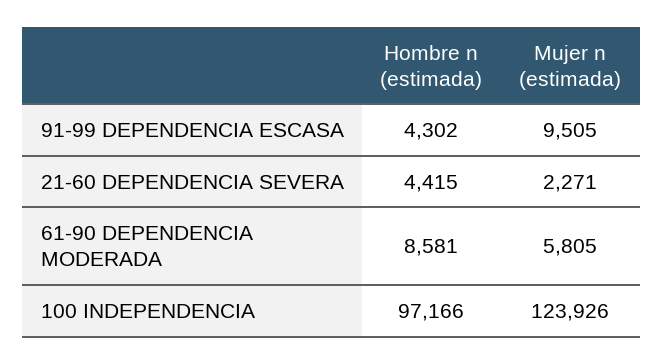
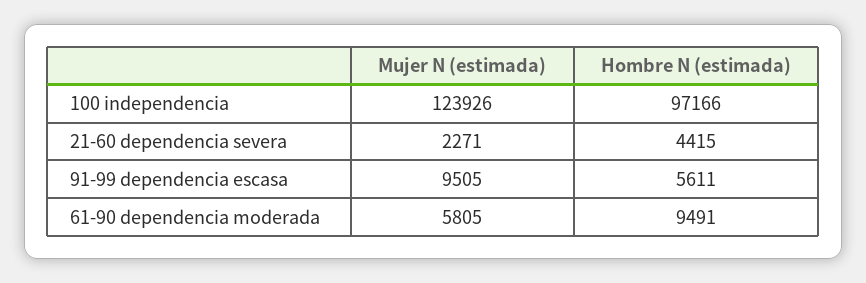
  {
    "Hombre n (estimada)": {
-     "91-99 DEPENDENCIA ESCASA": 4302,
+     "91-99 DEPENDENCIA ESCASA": 5611,
      "21-60 DEPENDENCIA SEVERA": 4415,
-     "61-90 DEPENDENCIA MODERADA": 8581,
+     "61-90 DEPENDENCIA MODERADA": 9491,
      "100 INDEPENDENCIA": 97166
    },
    "Mujer n (estimada)": {
      "91-99 DEPENDENCIA ESCASA": 9505,
      "21-60 DEPENDENCIA SEVERA": 2271,
      "61-90 DEPENDENCIA MODERADA": 5805,
      "100 INDEPENDENCIA": 123926
    }
  }

